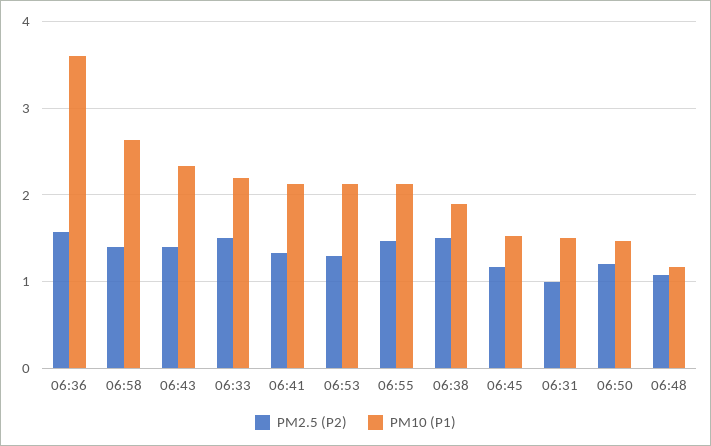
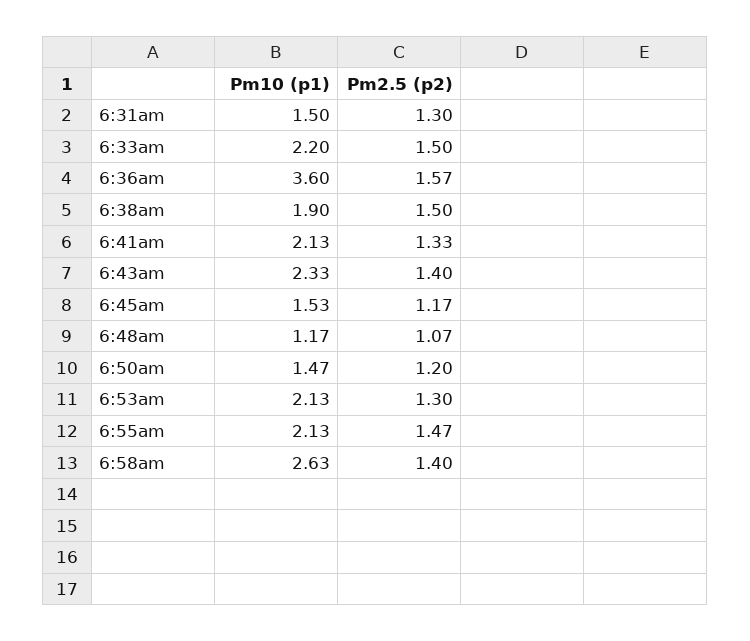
  {
    "PM2.5 (P2)": {
      "06:36": 1.57,
      "06:58": 1.4,
      "06:43": 1.4,
      "06:33": 1.5,
      "06:41": 1.33,
      "06:53": 1.3,
      "06:55": 1.47,
      "06:38": 1.5,
      "06:45": 1.17,
-     "06:31": 1,
+     "06:31": 1.3,
      "06:50": 1.2,
      "06:48": 1.07
    },
    "PM10 (P1)": {
      "06:36": 3.6,
      "06:58": 2.63,
      "06:43": 2.33,
      "06:33": 2.2,
      "06:41": 2.13,
      "06:53": 2.13,
      "06:55": 2.13,
      "06:38": 1.9,
      "06:45": 1.53,
      "06:31": 1.5,
      "06:50": 1.47,
      "06:48": 1.17
    }
  }

